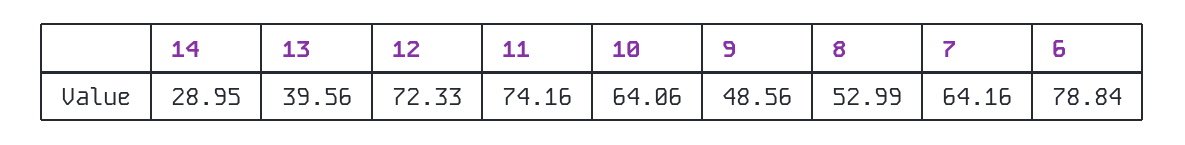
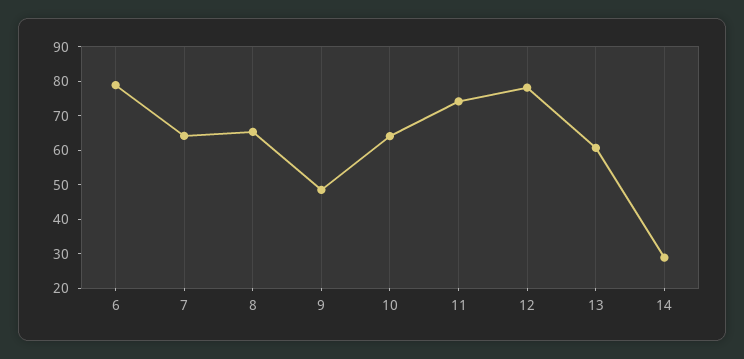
  {
    "14": 28.95,
-   "13": 39.56,
+   "13": 60,
-   "12": 72.33,
+   "12": 77.5,
    "11": 74.16,
    "10": 64.06,
    "9": 48.56,
-   "8": 52.99,
+   "8": 65,
    "7": 64.16,
    "6": 78.84
  }

